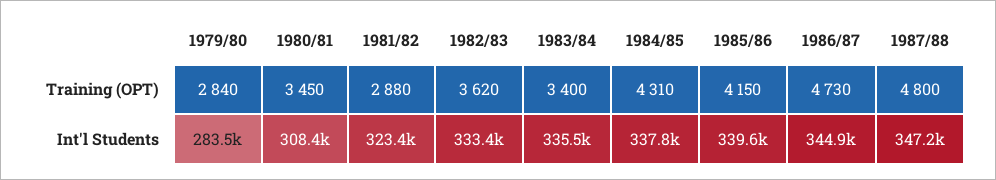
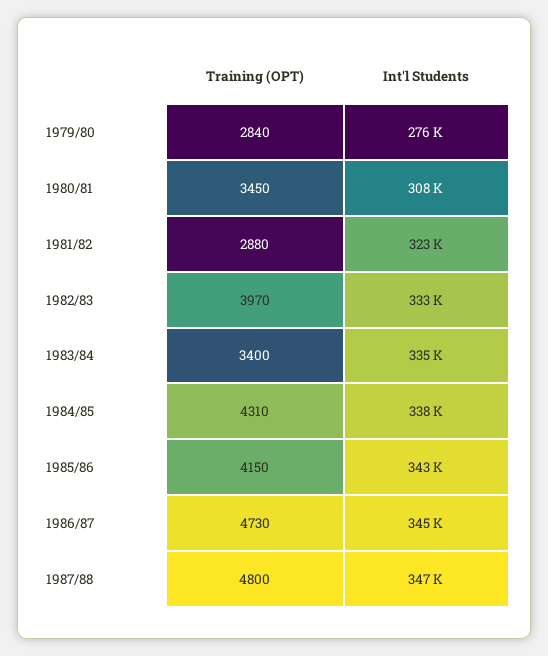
  {
    "1979/80": {
      "Training (OPT)": 2840,
-     "Int'l Students": 283500
+     "Int'l Students": 276000
    },
    "1980/81": {
      "Training (OPT)": 3450,
      "Int'l Students": 308400
    },
    "1981/82": {
      "Training (OPT)": 2880,
      "Int'l Students": 323400
    },
    "1982/83": {
-     "Training (OPT)": 3620,
+     "Training (OPT)": 3970,
      "Int'l Students": 333400
    },
    "1983/84": {
      "Training (OPT)": 3400,
      "Int'l Students": 335500
    },
    "1984/85": {
      "Training (OPT)": 4310,
      "Int'l Students": 337800
    },
    "1985/86": {
      "Training (OPT)": 4150,
-     "Int'l Students": 339600
+     "Int'l Students": 343000
    },
    "1986/87": {
      "Training (OPT)": 4730,
      "Int'l Students": 344900
    },
    "1987/88": {
      "Training (OPT)": 4800,
      "Int'l Students": 347200
    }
  }

